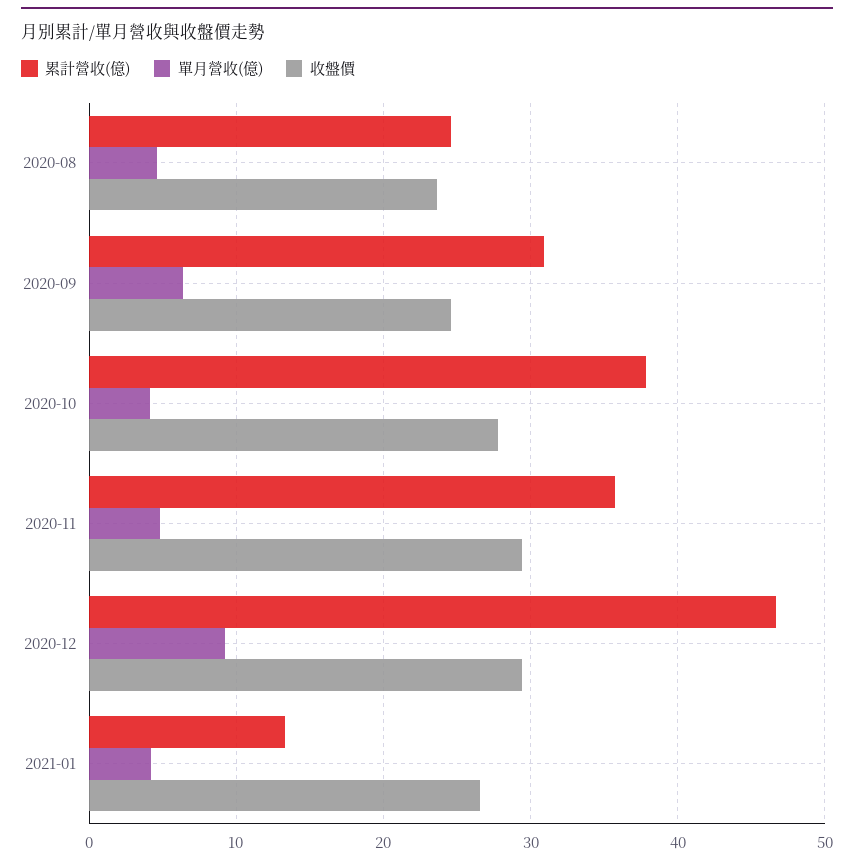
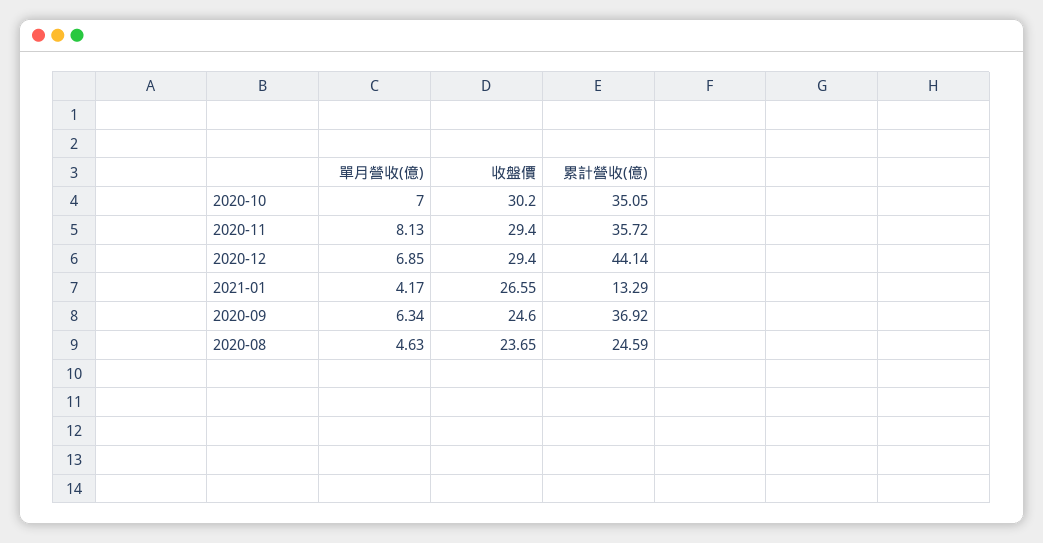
  {
    "累計營收(億)": {
      "2020-08": 24.59,
-     "2020-09": 31,
+     "2020-09": 36.92,
-     "2020-10": 38,
+     "2020-10": 35.05,
      "2020-11": 35.72,
-     "2020-12": 47,
+     "2020-12": 44.14,
      "2021-01": 13.29
    },
    "單月營收(億)": {
      "2020-08": 4.63,
      "2020-09": 6.34,
-     "2020-10": 4,
+     "2020-10": 7,
-     "2020-11": 5,
+     "2020-11": 8.13,
-     "2020-12": 9,
+     "2020-12": 6.85,
      "2021-01": 4.17
    },
    "收盤價": {
      "2020-08": 23.65,
      "2020-09": 24.6,
-     "2020-10": 28,
+     "2020-10": 30.2,
      "2020-11": 29.4,
      "2020-12": 29.4,
      "2021-01": 26.55
    }
  }

